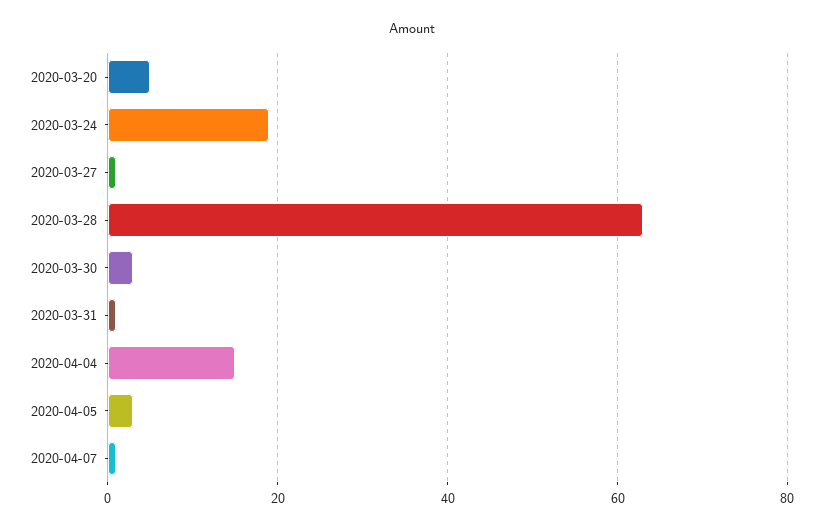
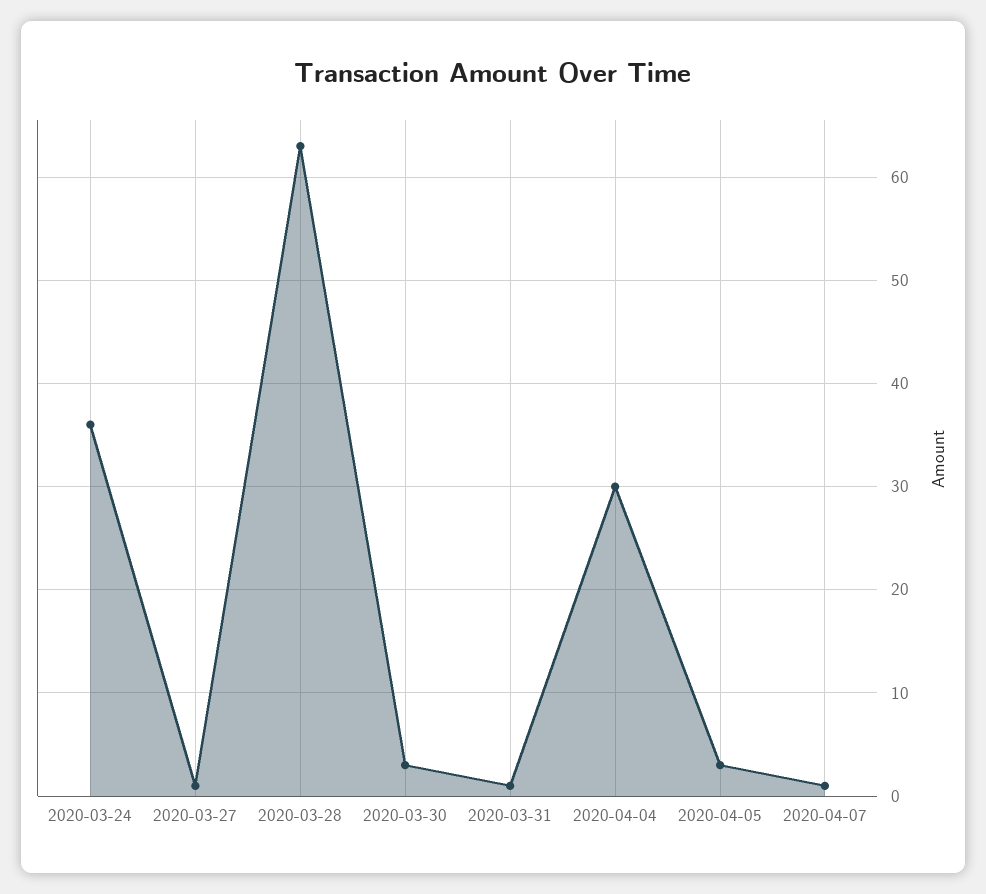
  {
-   "2020-03-20": 5,
-   "2020-03-24": 20,
+   "2020-03-24": 36,
    "2020-03-27": 1,
    "2020-03-28": 63,
    "2020-03-30": 3,
    "2020-03-31": 1,
-   "2020-04-04": 15,
+   "2020-04-04": 30,
    "2020-04-05": 3,
    "2020-04-07": 1
  }

